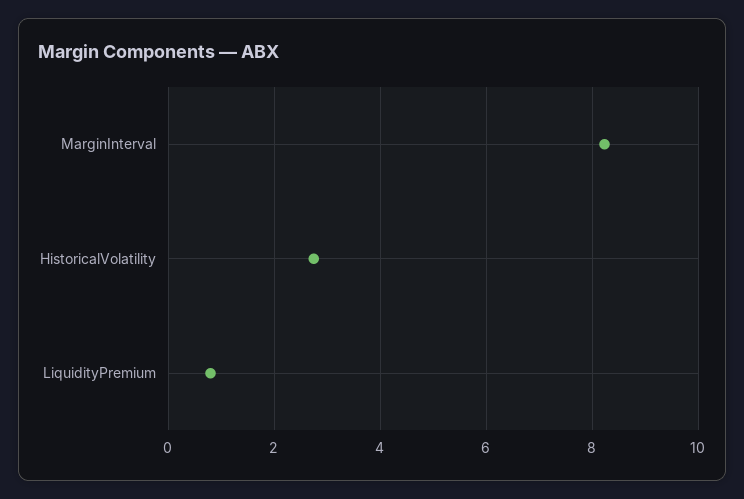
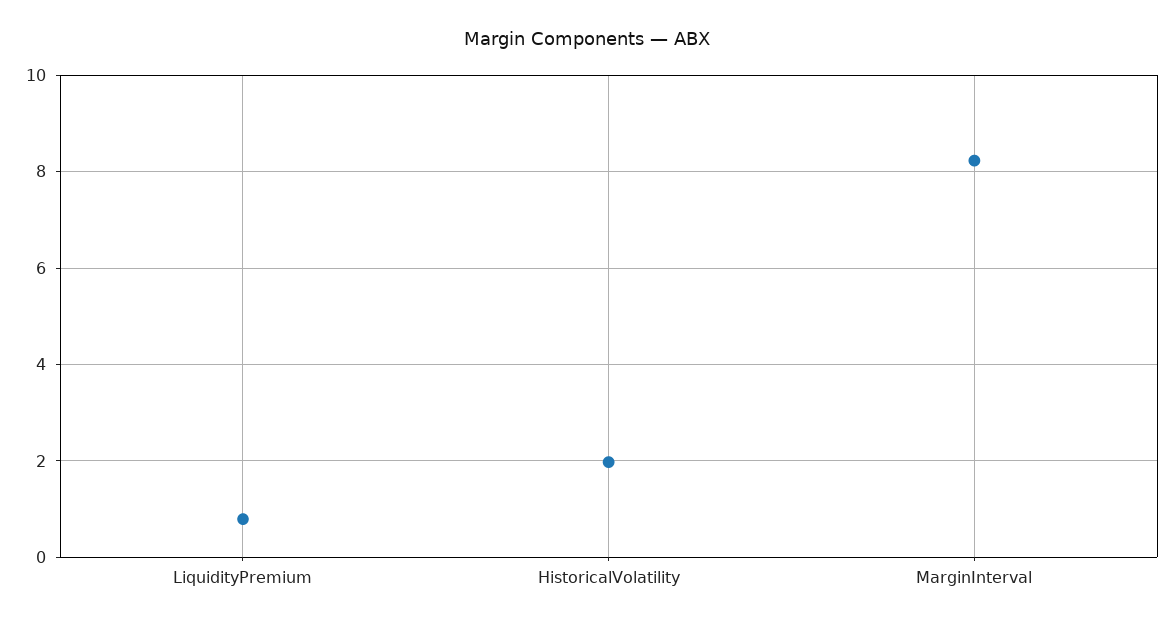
  {
    "MarginInterval": 8.2,
-   "HistoricalVolatility": 2.8,
+   "HistoricalVolatility": 2,
    "LiquidityPremium": 0.8
  }

